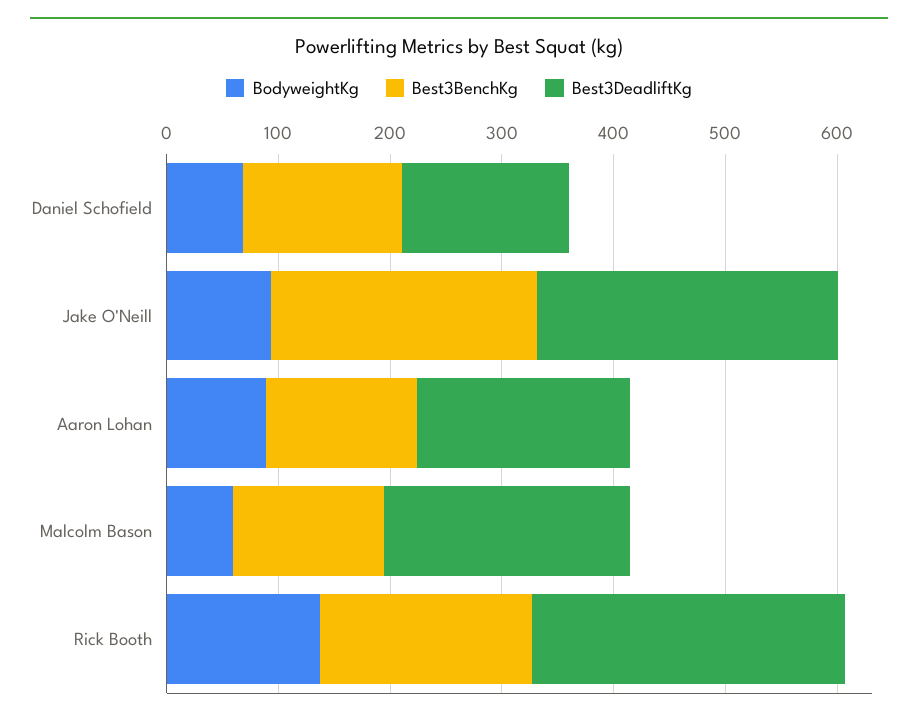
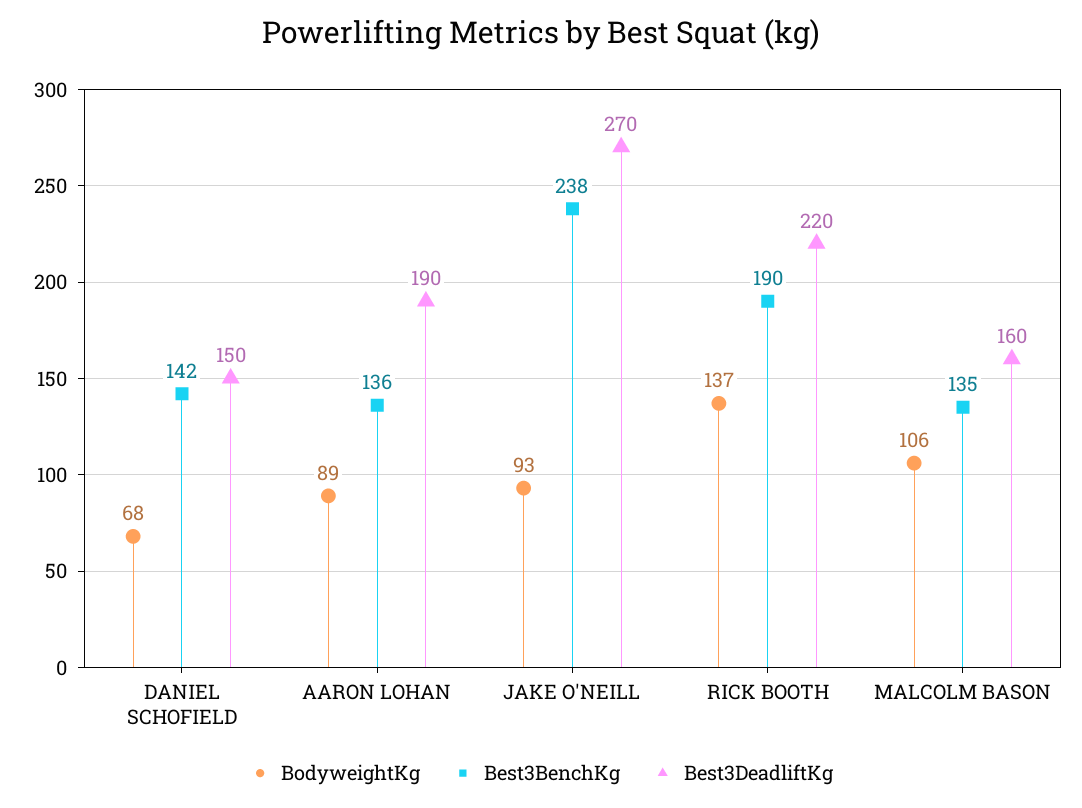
  {
    "BodyweightKg": {
      "Daniel Schofield": 68,
      "Jake O'Neill": 93,
      "Aaron Lohan": 89,
-     "Malcolm Bason": 60,
+     "Malcolm Bason": 106,
      "Rick Booth": 137
    },
    "Best3BenchKg": {
      "Daniel Schofield": 142,
      "Jake O'Neill": 238,
      "Aaron Lohan": 136,
      "Malcolm Bason": 135,
      "Rick Booth": 190
    },
    "Best3DeadliftKg": {
      "Daniel Schofield": 150,
      "Jake O'Neill": 270,
      "Aaron Lohan": 190,
-     "Malcolm Bason": 220,
+     "Malcolm Bason": 160,
-     "Rick Booth": 280
+     "Rick Booth": 220
    }
  }

